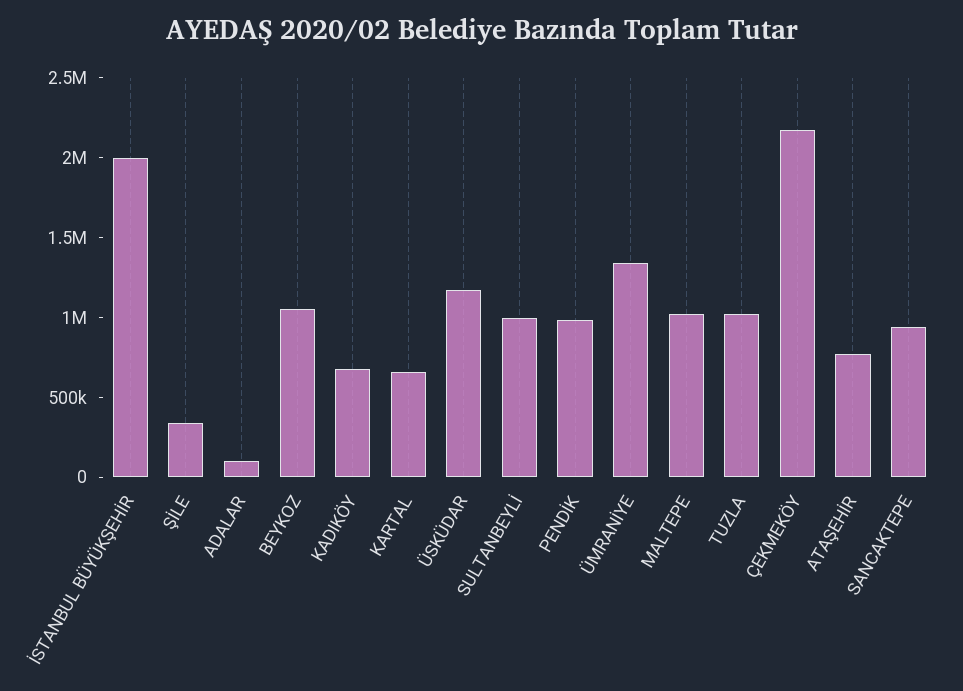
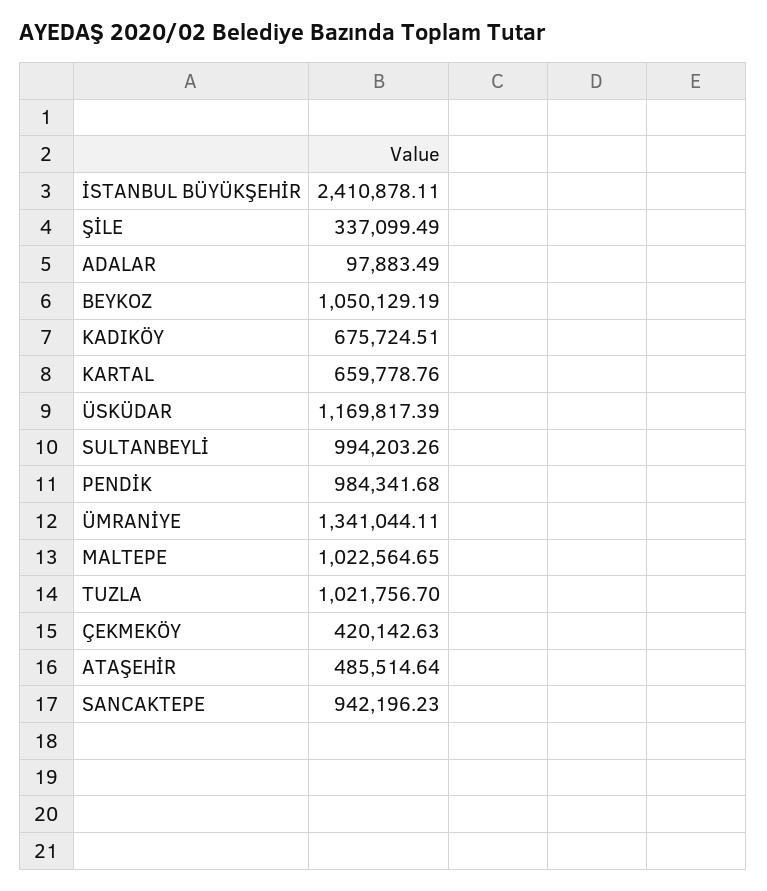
  {
-   "İSTANBUL BÜYÜKŞEHİR": 2000000,
+   "İSTANBUL BÜYÜKŞEHİR": 2410878.11,
    "ŞİLE": 337099.49,
    "ADALAR": 97883.49,
    "BEYKOZ": 1050129.19,
    "KADIKÖY": 675724.51,
    "KARTAL": 659778.76,
    "ÜSKÜDAR": 1169817.39,
    "SULTANBEYLİ": 994203.26,
    "PENDİK": 984341.68,
    "ÜMRANİYE": 1341044.11,
    "MALTEPE": 1022564.65,
    "TUZLA": 1021756.7,
-   "ÇEKMEKÖY": 2200000,
+   "ÇEKMEKÖY": 420142.63,
-   "ATAŞEHİR": 800000,
+   "ATAŞEHİR": 485514.64,
    "SANCAKTEPE": 942196.23
  }

